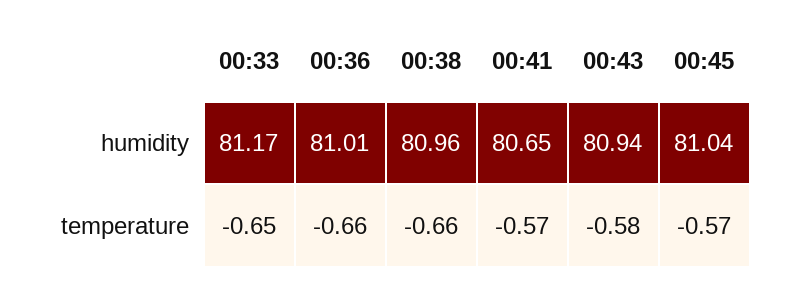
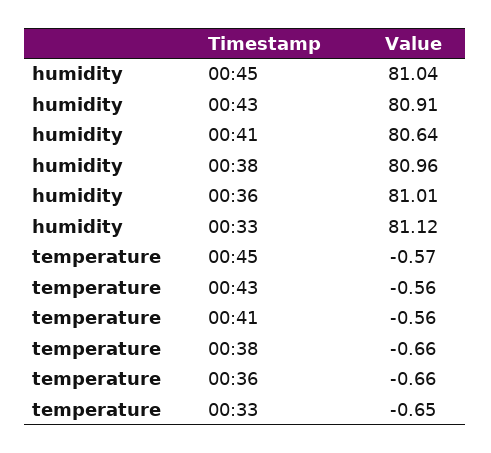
  {
    "00:33": {
-     "humidity": 81.17,
+     "humidity": 81.12,
      "temperature": -0.65
    },
    "00:36": {
      "humidity": 81.01,
      "temperature": -0.66
    },
    "00:38": {
      "humidity": 80.96,
      "temperature": -0.66
    },
    "00:41": {
-     "humidity": 80.65,
+     "humidity": 80.64,
-     "temperature": -0.57
+     "temperature": -0.56
    },
    "00:43": {
-     "humidity": 80.94,
+     "humidity": 80.91,
-     "temperature": -0.58
+     "temperature": -0.56
    },
    "00:45": {
      "humidity": 81.04,
      "temperature": -0.57
    }
  }

